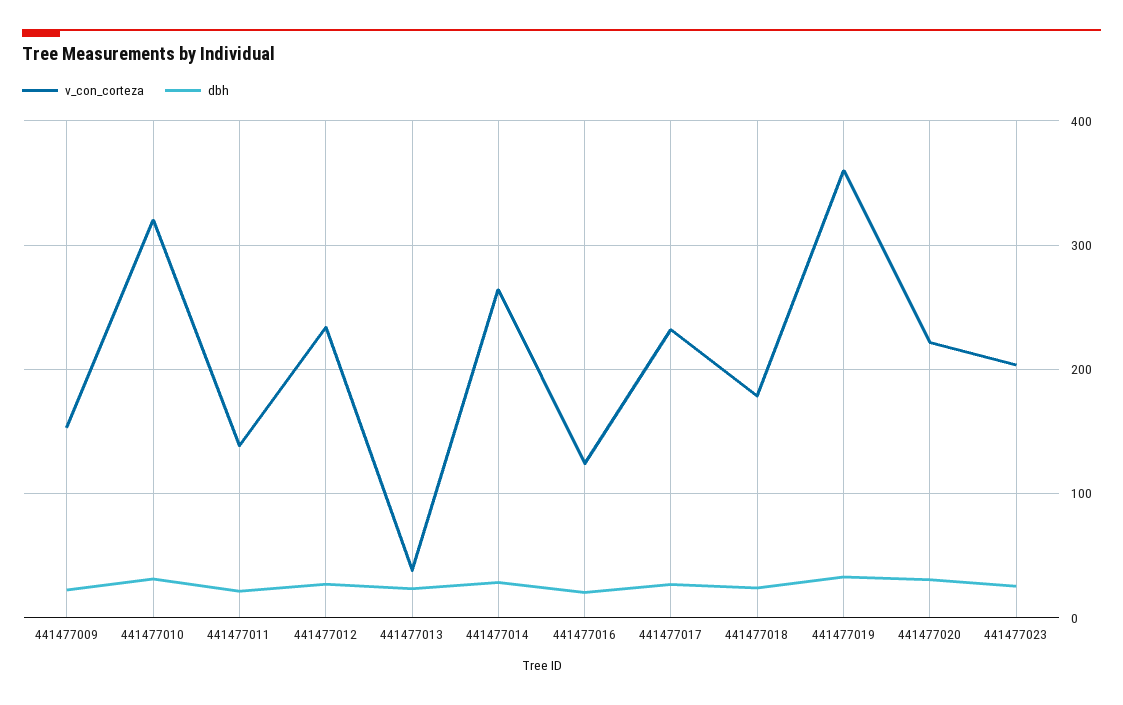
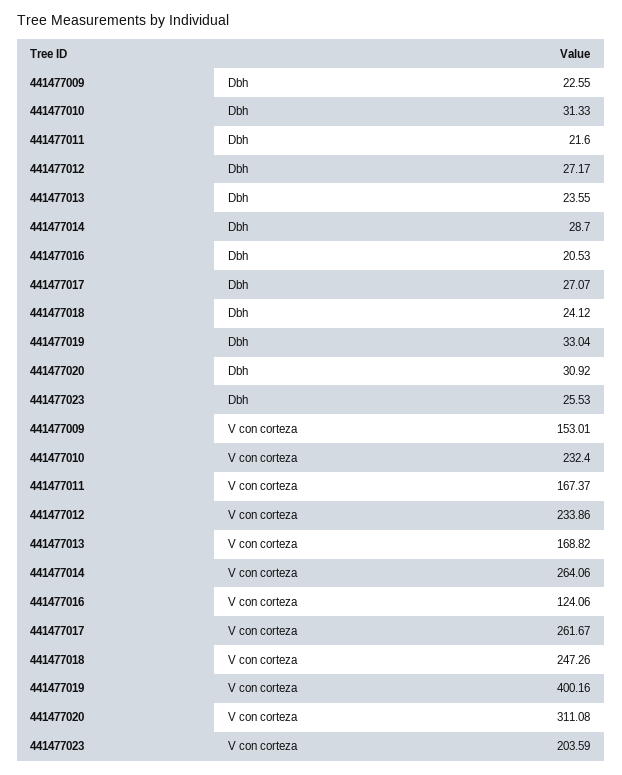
  {
    "v_con_corteza": {
      "441477009": 153.01,
-     "441477010": 320,
+     "441477010": 232.4,
-     "441477011": 140,
+     "441477011": 167.37,
      "441477012": 233.86,
-     "441477013": 40,
+     "441477013": 168.82,
      "441477014": 264.06,
      "441477016": 124.06,
-     "441477017": 230,
+     "441477017": 261.67,
-     "441477018": 180,
+     "441477018": 247.26,
-     "441477019": 360,
+     "441477019": 400.16,
-     "441477020": 220,
+     "441477020": 311.08,
      "441477023": 203.59
    },
    "dbh": {
      "441477009": 22.55,
      "441477010": 31.33,
      "441477011": 21.6,
      "441477012": 27.17,
      "441477013": 23.55,
      "441477014": 28.7,
      "441477016": 20.53,
      "441477017": 27.07,
      "441477018": 24.12,
      "441477019": 33.04,
      "441477020": 30.92,
      "441477023": 25.53
    }
  }

